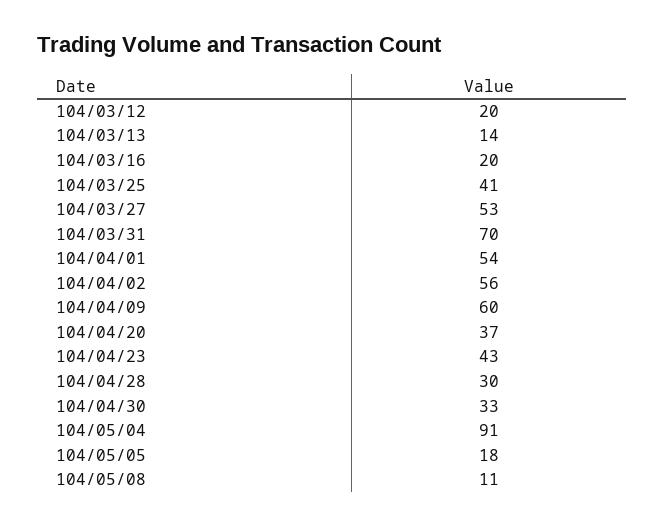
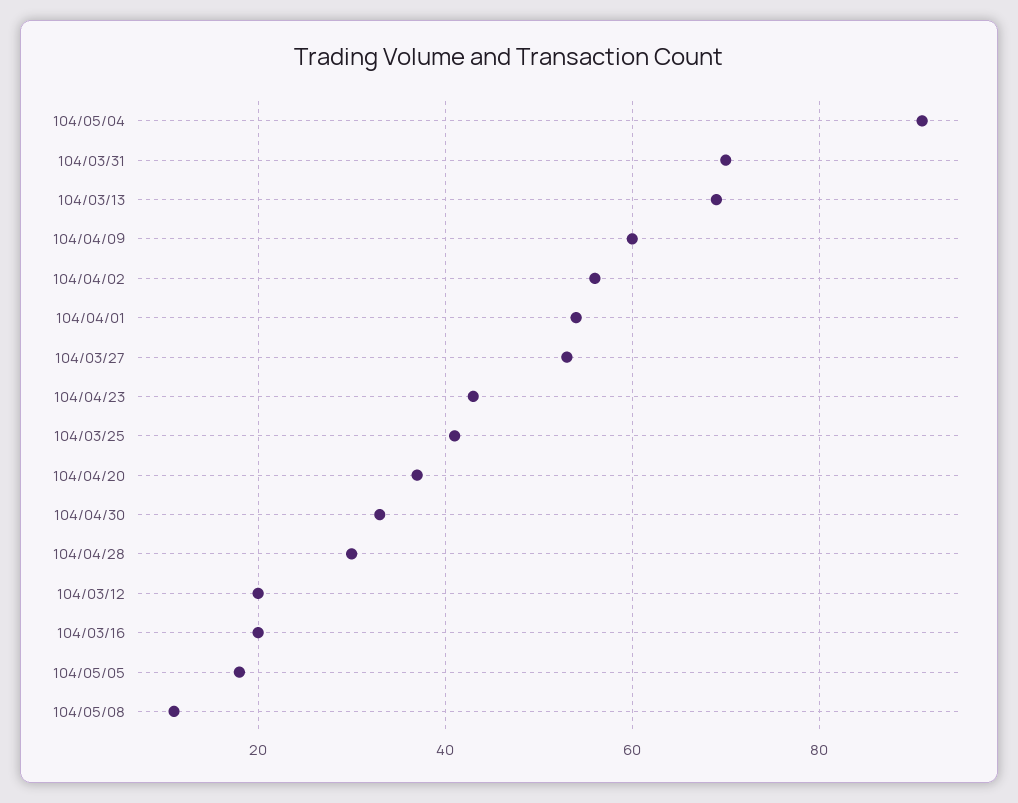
  {
    "104/03/12": 20,
-   "104/03/13": 14,
+   "104/03/13": 70,
    "104/03/16": 20,
    "104/03/25": 41,
    "104/03/27": 53,
    "104/03/31": 70,
    "104/04/01": 54,
    "104/04/02": 56,
    "104/04/09": 60,
    "104/04/20": 37,
    "104/04/23": 43,
    "104/04/28": 30,
    "104/04/30": 33,
    "104/05/04": 91,
    "104/05/05": 18,
    "104/05/08": 11
  }

